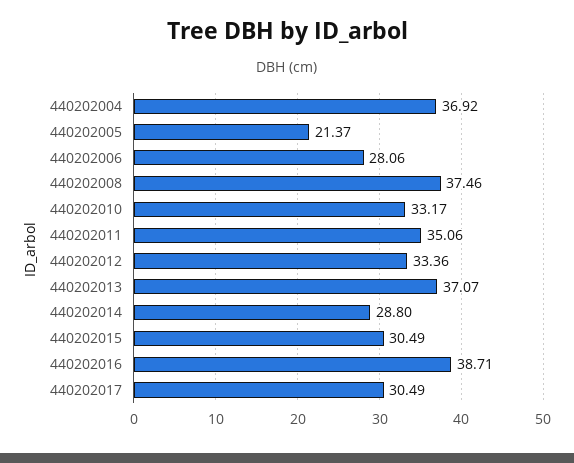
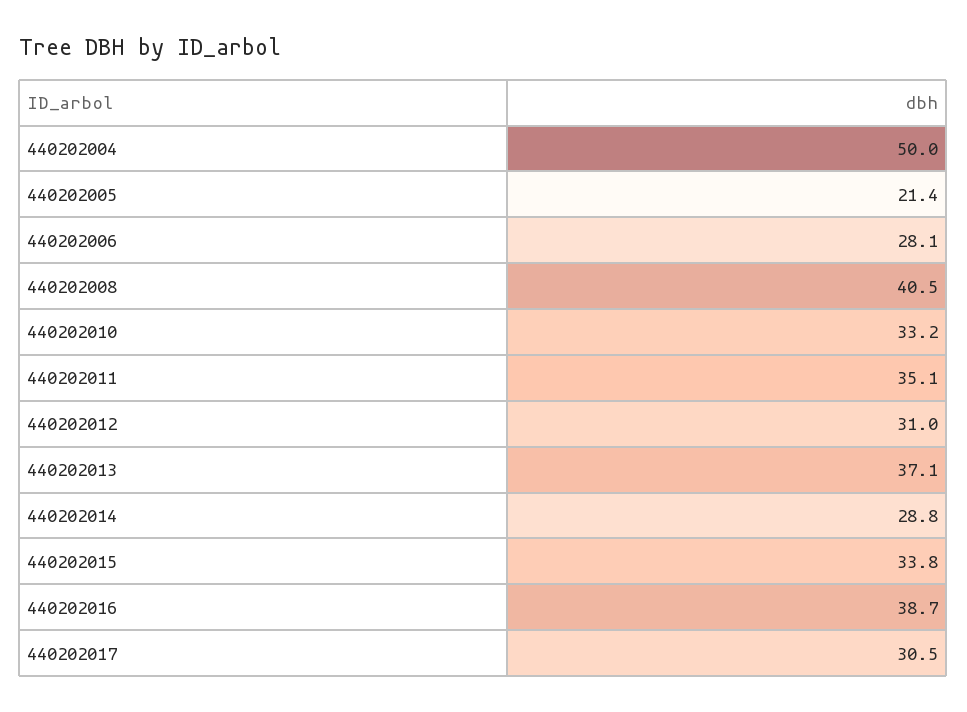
  {
-   "440202004": 36.92,
+   "440202004": 50,
    "440202005": 21.37,
    "440202006": 28.06,
-   "440202008": 37.46,
+   "440202008": 40.5,
    "440202010": 33.17,
    "440202011": 35.06,
-   "440202012": 33.36,
+   "440202012": 31,
    "440202013": 37.07,
    "440202014": 28.8,
-   "440202015": 30.49,
+   "440202015": 33.8,
    "440202016": 38.71,
    "440202017": 30.49
  }

